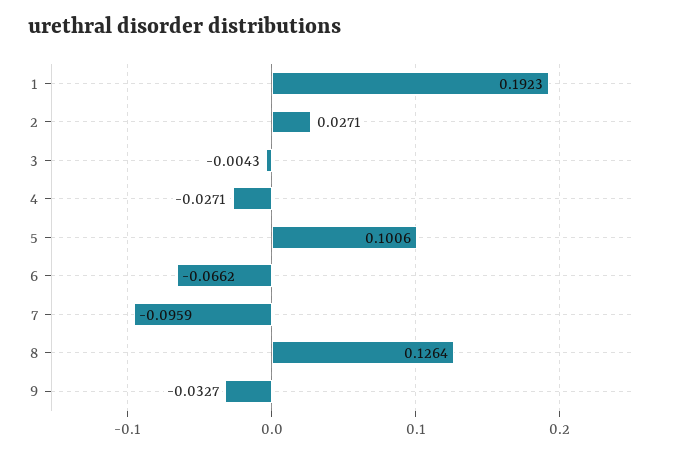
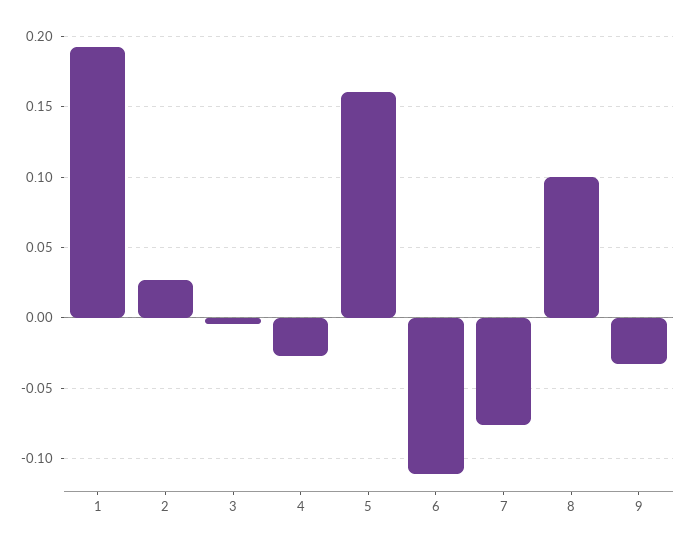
  {
    "1": 0.1923,
    "2": 0.0271,
    "3": -0.0043,
    "4": -0.0271,
-   "5": 0.1006,
+   "5": 0.16,
-   "6": -0.0662,
+   "6": -0.11,
-   "7": -0.0959,
+   "7": -0.075,
-   "8": 0.1264,
+   "8": 0.1,
    "9": -0.0327
  }

